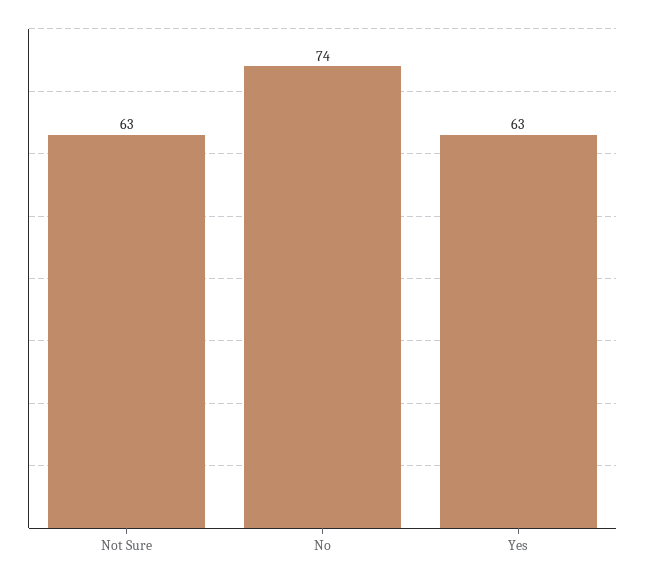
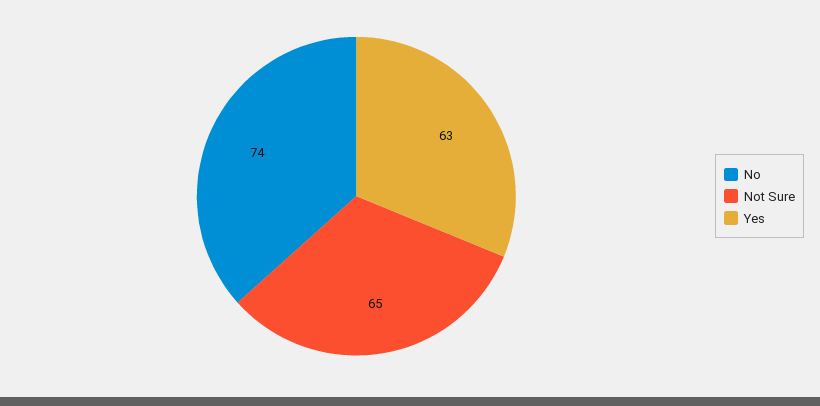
  {
-   "Not Sure": 63,
+   "Not Sure": 65,
    "No": 74,
    "Yes": 63
  }

